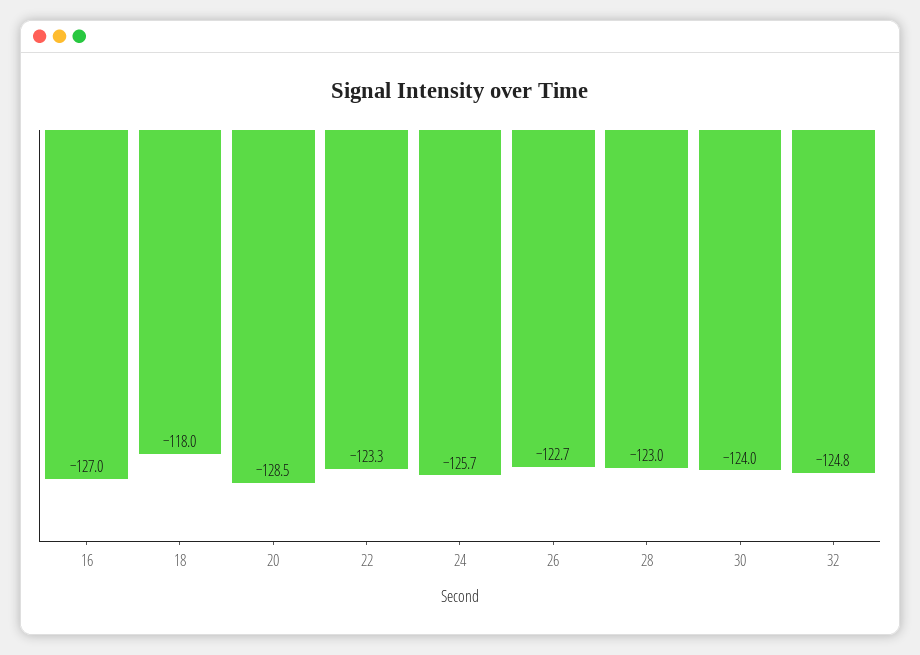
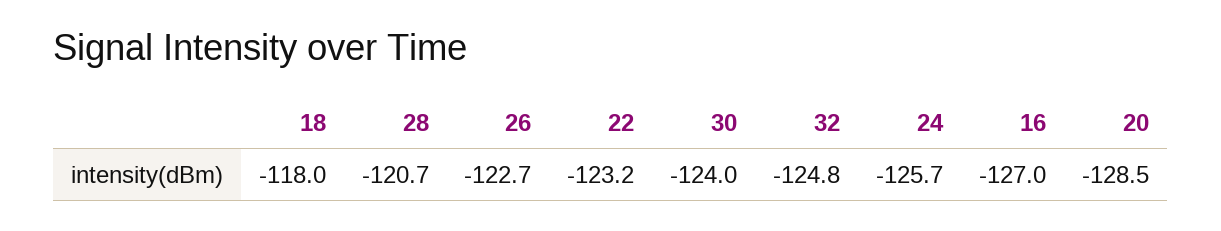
  {
    "16": -127,
    "18": -118,
    "20": -128.5,
-   "22": -123.3,
+   "22": -123.2,
    "24": -125.7,
    "26": -122.7,
-   "28": -123,
+   "28": -120.7,
    "30": -124,
    "32": -124.8
  }

